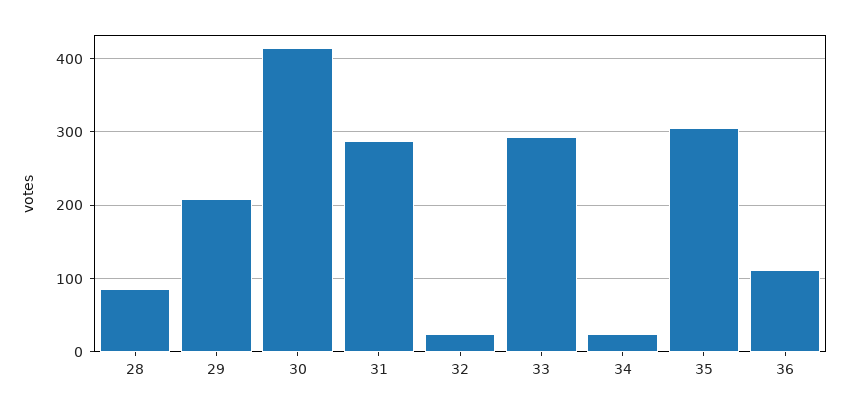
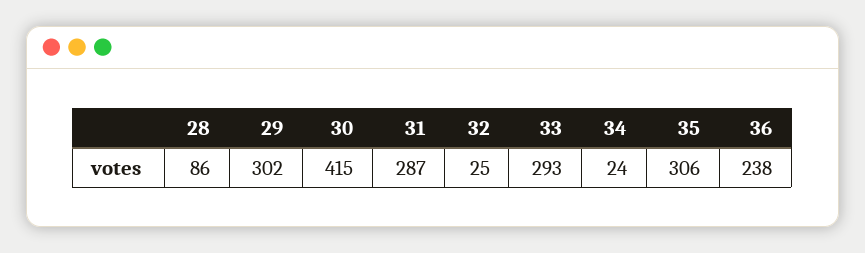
  {
    "28": 86,
-   "29": 210,
+   "29": 302,
    "30": 415,
    "31": 287,
    "32": 25,
    "33": 293,
    "34": 24,
    "35": 306,
-   "36": 110
+   "36": 238
  }

